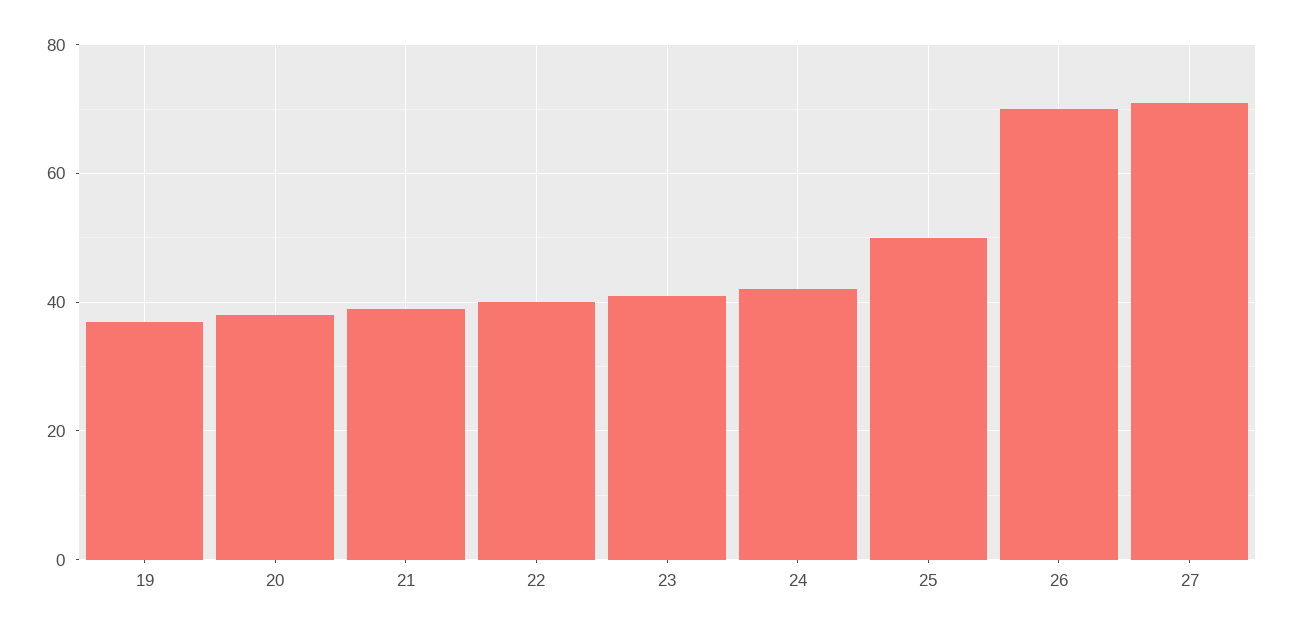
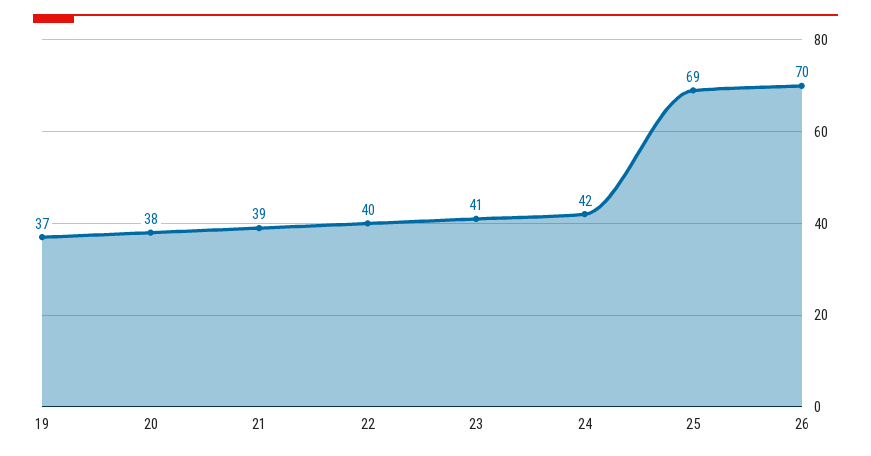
  {
    "19": 37,
    "20": 38,
    "21": 39,
    "22": 40,
    "23": 41,
    "24": 42,
-   "25": 50,
+   "25": 69,
-   "26": 70,
+   "26": 70
-   "27": 70
  }

